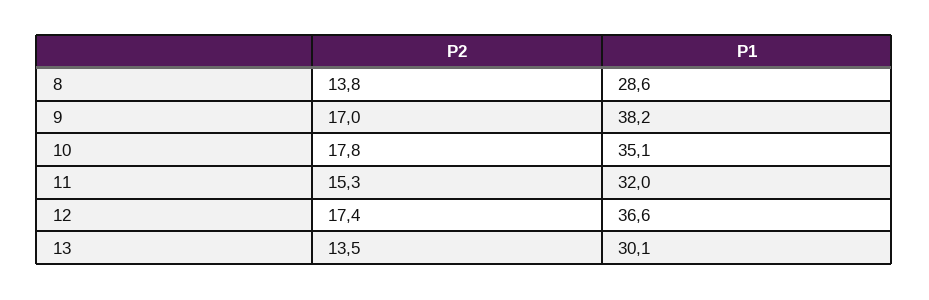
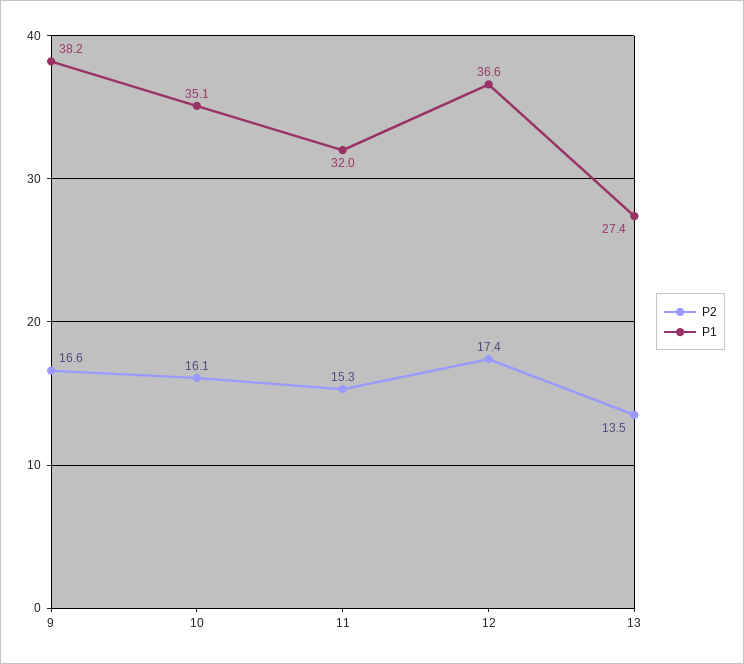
  {
    "P2": {
-     "8": 13.8,
-     "9": 17,
+     "9": 16.6,
-     "10": 17.8,
+     "10": 16.1,
      "11": 15.3,
      "12": 17.4,
      "13": 13.5
    },
    "P1": {
-     "8": 28.6,
      "9": 38.2,
      "10": 35.1,
      "11": 32,
      "12": 36.6,
-     "13": 30.1
+     "13": 27.4
    }
  }

